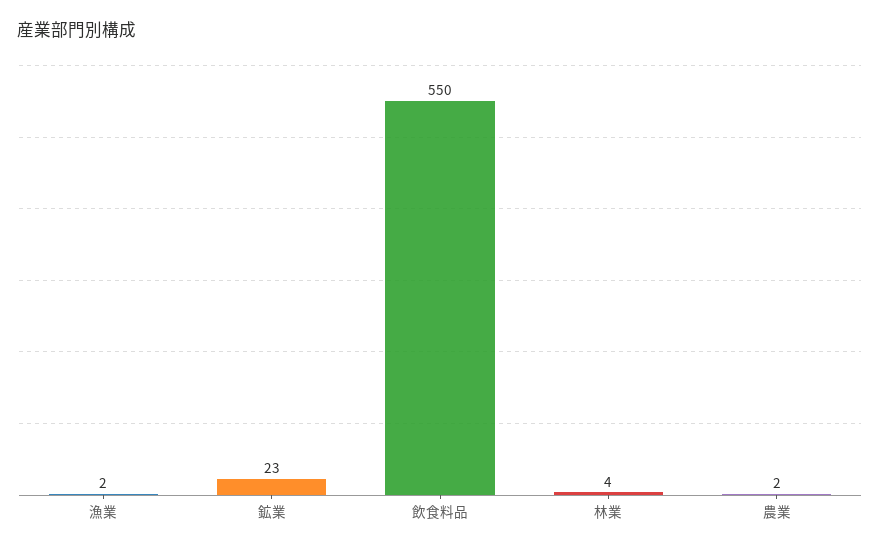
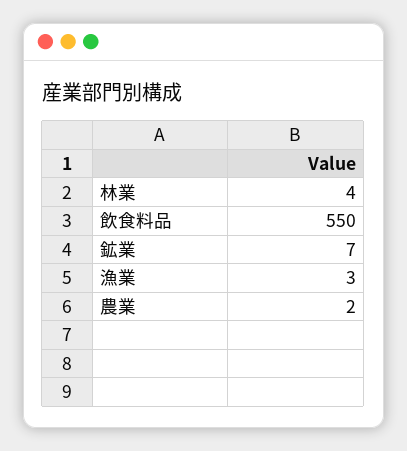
  {
-   "漁業": 2,
+   "漁業": 3,
-   "鉱業": 23,
+   "鉱業": 7,
    "飲食料品": 550,
    "林業": 4,
    "農業": 2
  }

